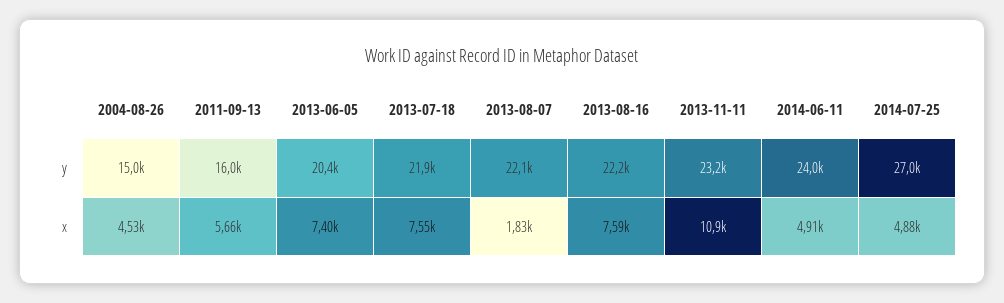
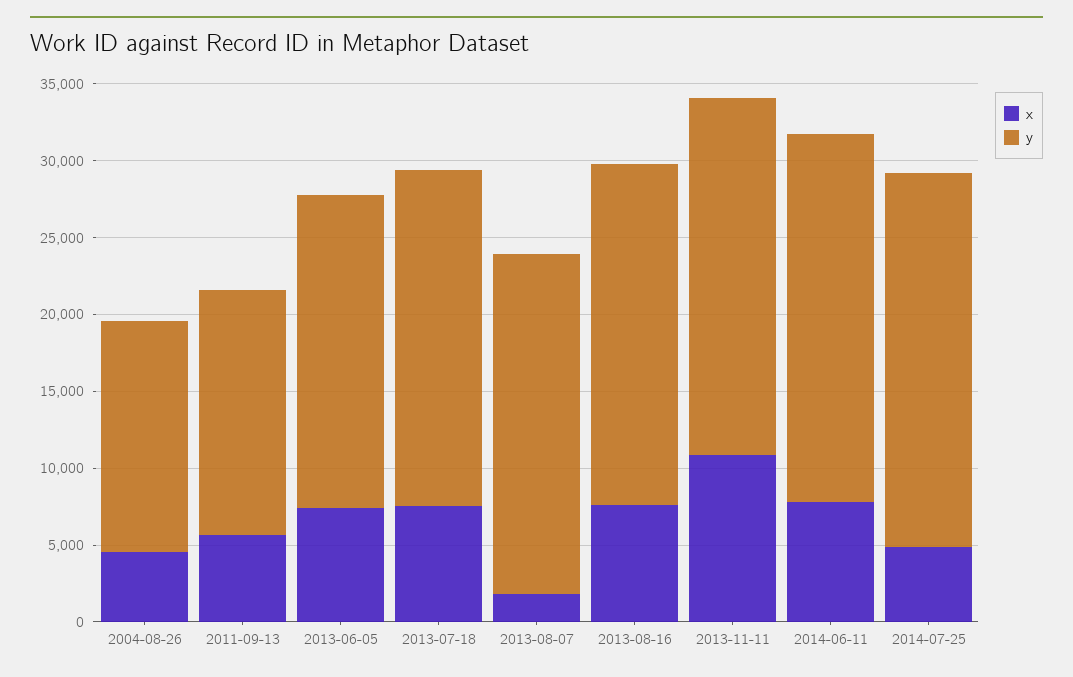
  {
    "y": {
      "2004-08-26": 15000,
      "2011-09-13": 16000,
      "2013-06-05": 20400,
      "2013-07-18": 21900,
      "2013-08-07": 22100,
      "2013-08-16": 22200,
      "2013-11-11": 23200,
      "2014-06-11": 24000,
-     "2014-07-25": 27000
+     "2014-07-25": 24000
    },
    "x": {
      "2004-08-26": 4530,
      "2011-09-13": 5660,
      "2013-06-05": 7400,
      "2013-07-18": 7550,
      "2013-08-07": 1830,
      "2013-08-16": 7590,
      "2013-11-11": 10900,
-     "2014-06-11": 4910,
+     "2014-06-11": 8000,
      "2014-07-25": 4880
    }
  }

